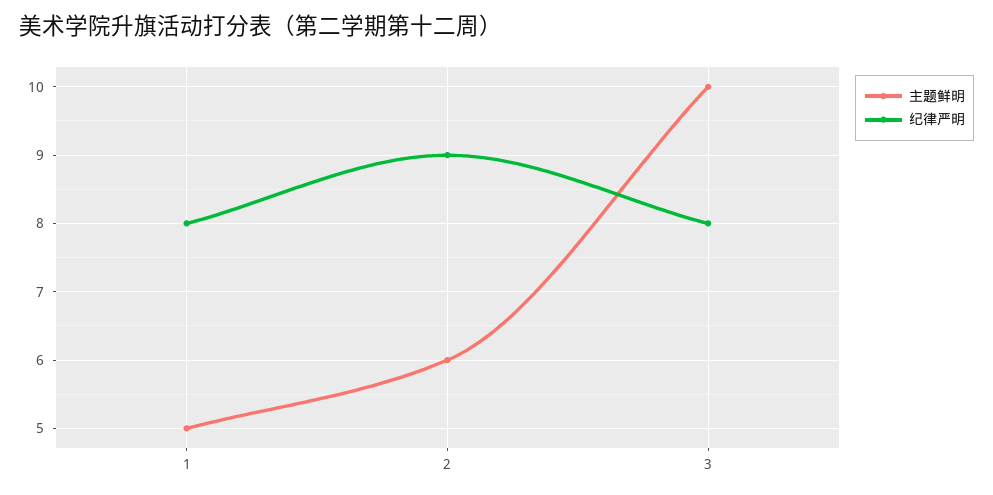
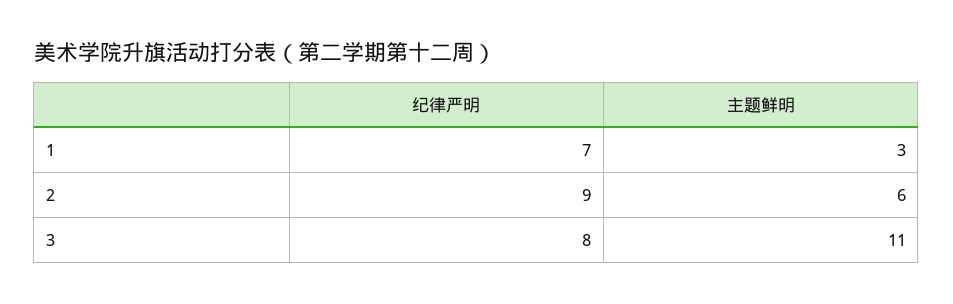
  {
    "主题鲜明": {
-     "1": 5,
+     "1": 3,
      "2": 6,
-     "3": 10
+     "3": 11
    },
    "纪律严明": {
-     "1": 8,
+     "1": 7,
      "2": 9,
      "3": 8
    }
  }

